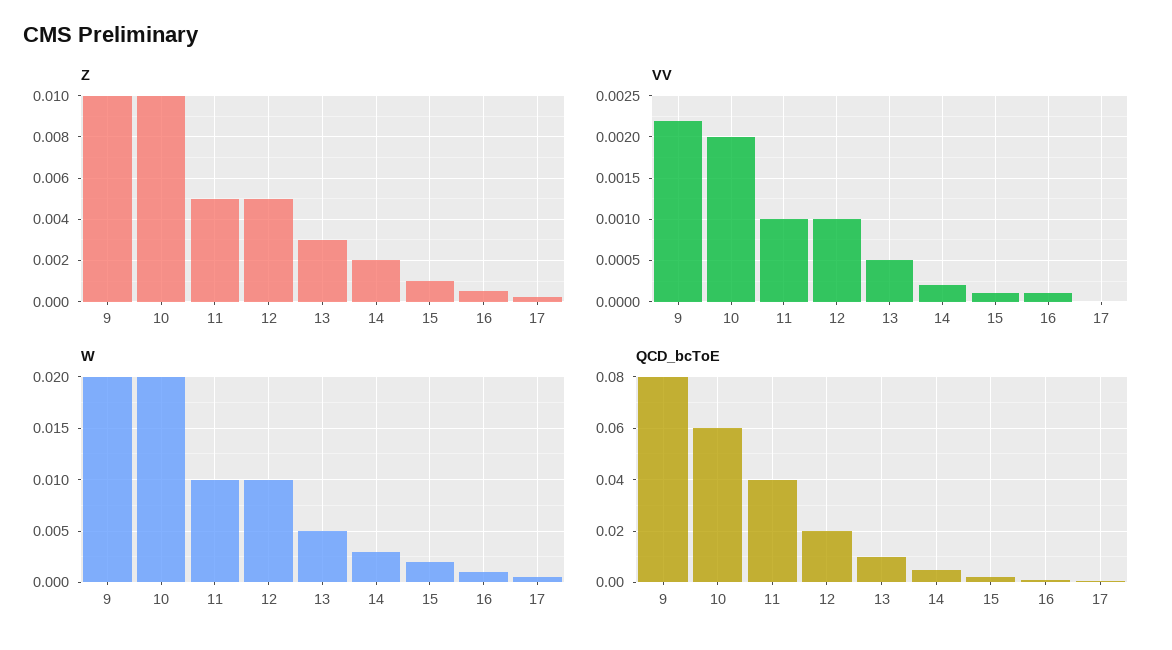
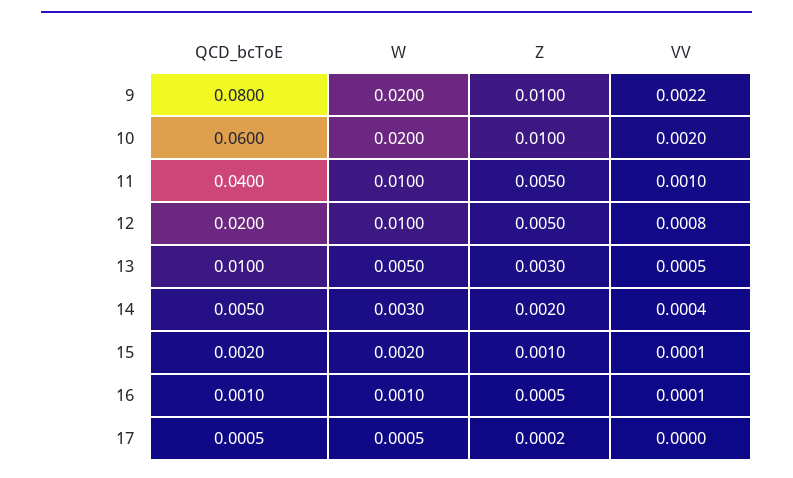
  {
    "Z": {
      "9": 0.01,
      "10": 0.01,
      "11": 0.005,
      "12": 0.005,
      "13": 0.003,
      "14": 0.002,
      "15": 0.001,
      "16": 0.0005,
      "17": 0.0002
    },
    "VV": {
      "9": 0.0022,
      "10": 0.002,
      "11": 0.001,
-     "12": 0.001,
+     "12": 0.0008,
      "13": 0.0005,
-     "14": 0.0002,
+     "14": 0.0004,
      "15": 0.0001,
      "16": 0.0001,
      "17": 0
    },
    "W": {
      "9": 0.02,
      "10": 0.02,
      "11": 0.01,
      "12": 0.01,
      "13": 0.005,
      "14": 0.003,
      "15": 0.002,
      "16": 0.001,
      "17": 0.0005
    },
    "QCD_bcToE": {
      "9": 0.08,
      "10": 0.06,
      "11": 0.04,
      "12": 0.02,
      "13": 0.01,
      "14": 0.005,
      "15": 0.002,
      "16": 0.001,
      "17": 0.0005
    }
  }

